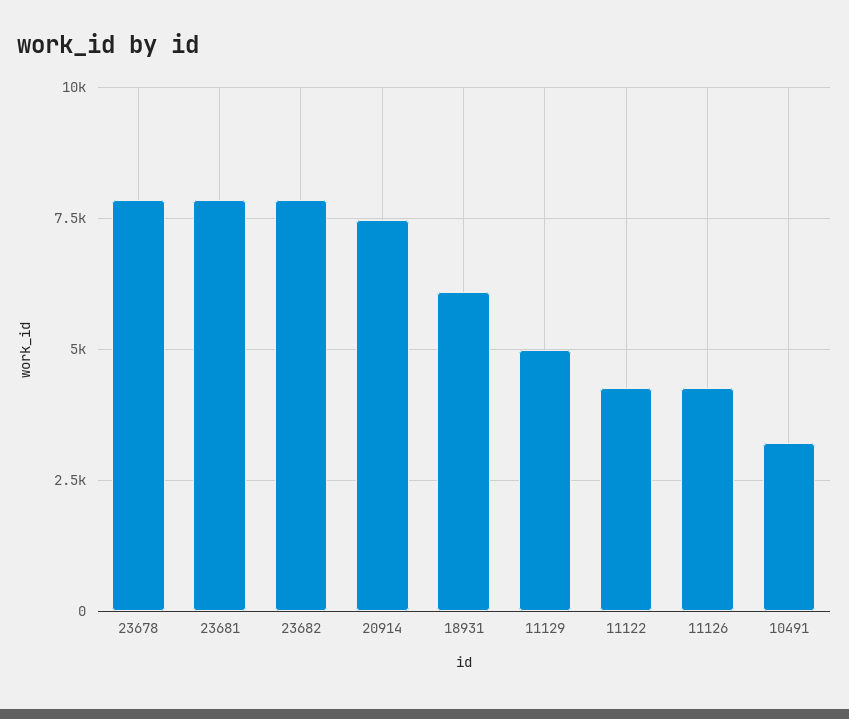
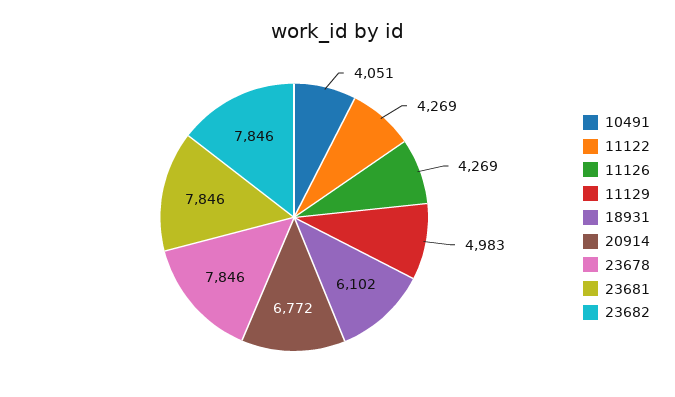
  {
    "23678": 7846,
    "23681": 7846,
    "23682": 7846,
-   "20914": 7500,
+   "20914": 6772,
    "18931": 6102,
    "11129": 4983,
    "11122": 4269,
    "11126": 4269,
-   "10491": 3250
+   "10491": 4051
  }

